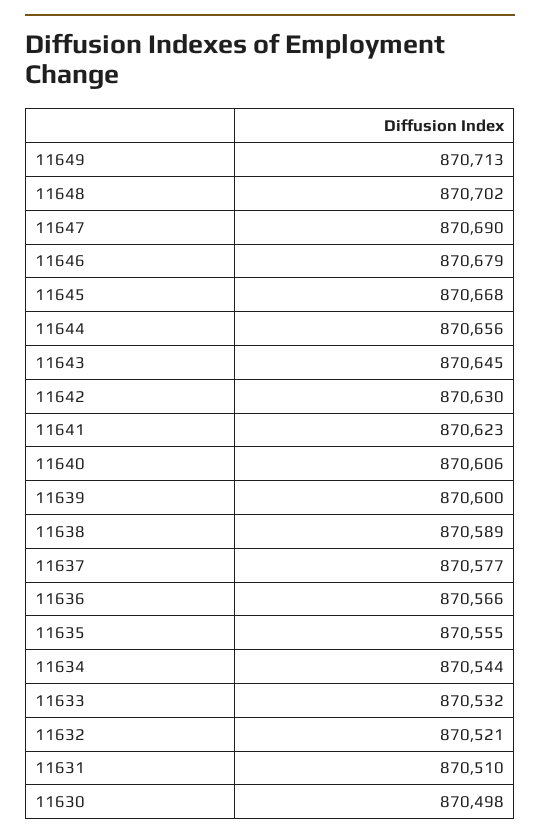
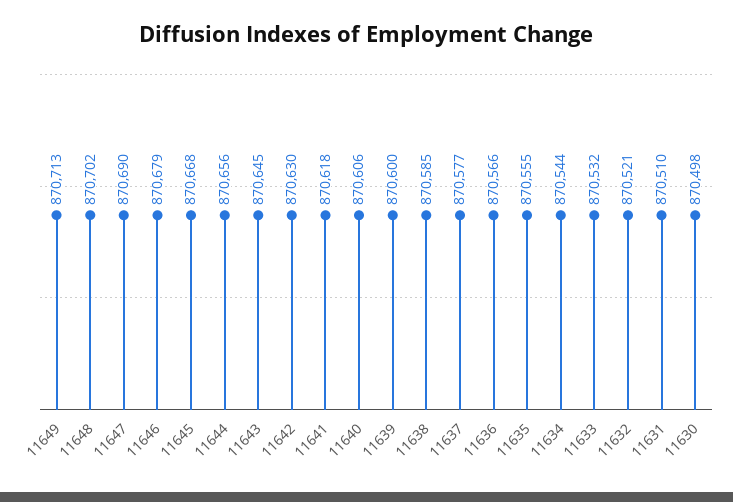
  {
    "11649": 870713,
    "11648": 870702,
    "11647": 870690,
    "11646": 870679,
    "11645": 870668,
    "11644": 870656,
    "11643": 870645,
    "11642": 870630,
-   "11641": 870623,
+   "11641": 870618,
    "11640": 870606,
    "11639": 870600,
-   "11638": 870589,
+   "11638": 870585,
    "11637": 870577,
    "11636": 870566,
    "11635": 870555,
    "11634": 870544,
    "11633": 870532,
    "11632": 870521,
    "11631": 870510,
    "11630": 870498
  }

